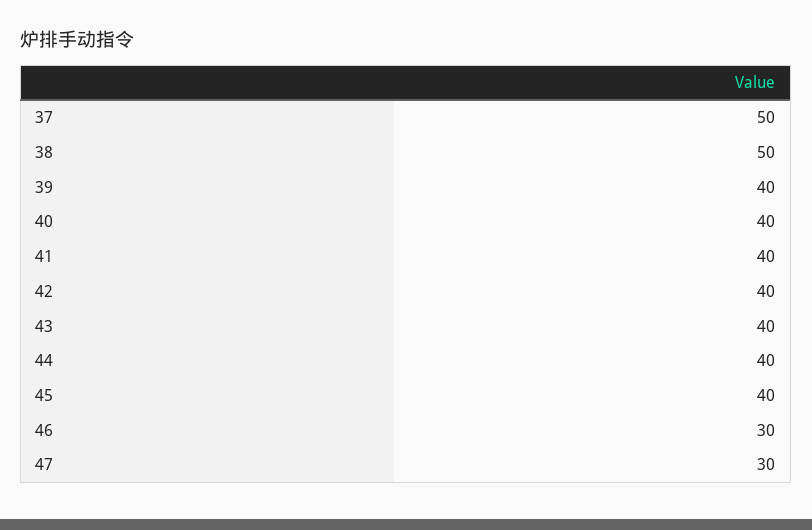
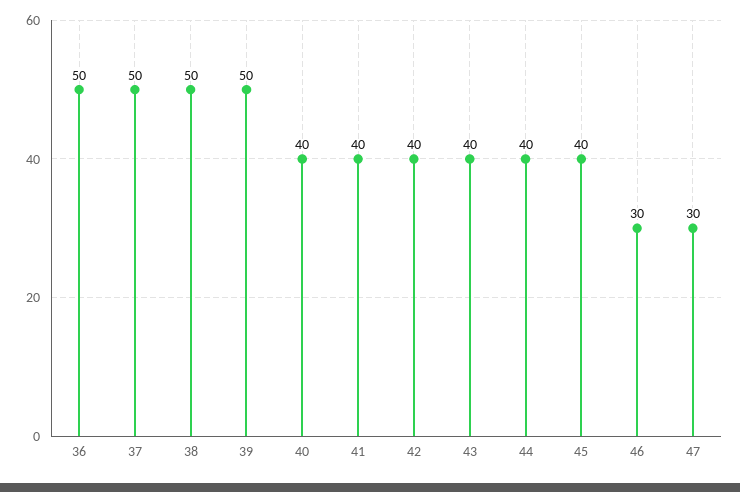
  {
    "37": 50,
    "38": 50,
-   "39": 40,
+   "39": 50,
    "40": 40,
    "41": 40,
    "42": 40,
    "43": 40,
    "44": 40,
    "45": 40,
    "46": 30,
-   "47": 30
+   "47": 30,
+   "36": 50
  }

